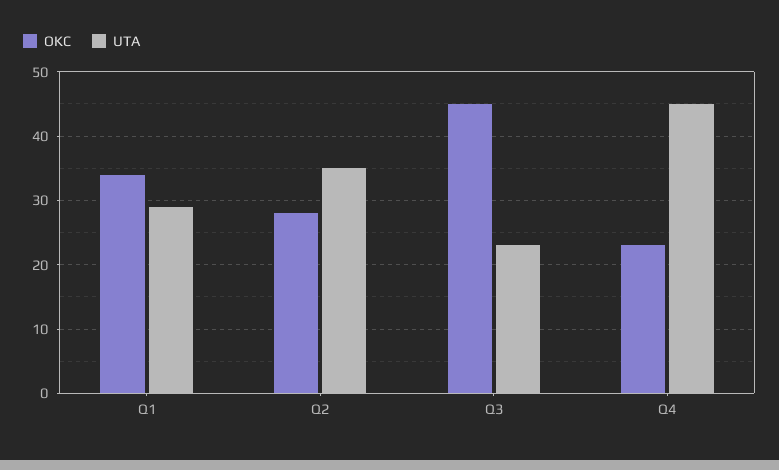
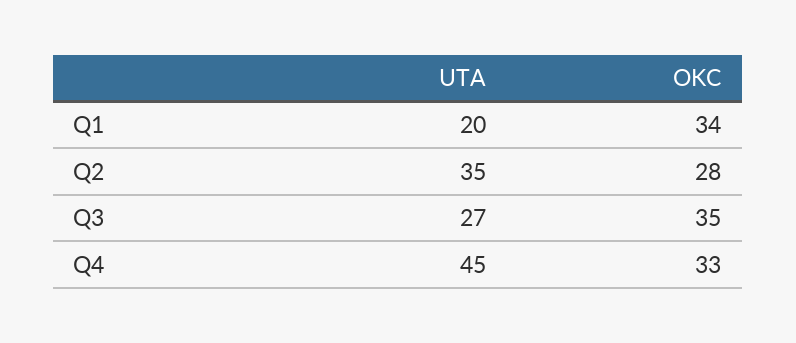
  {
    "OKC": {
      "Q1": 34,
      "Q2": 28,
-     "Q3": 45,
+     "Q3": 35,
-     "Q4": 23
+     "Q4": 33
    },
    "UTA": {
-     "Q1": 29,
+     "Q1": 20,
      "Q2": 35,
-     "Q3": 23,
+     "Q3": 27,
      "Q4": 45
    }
  }

